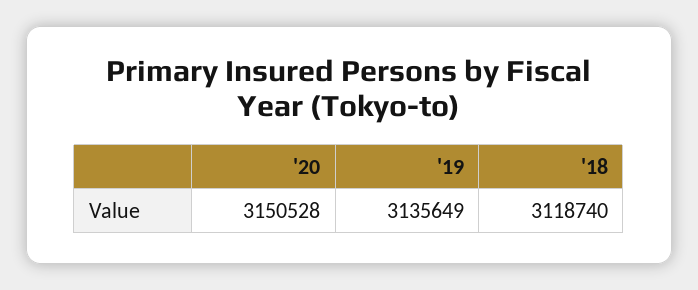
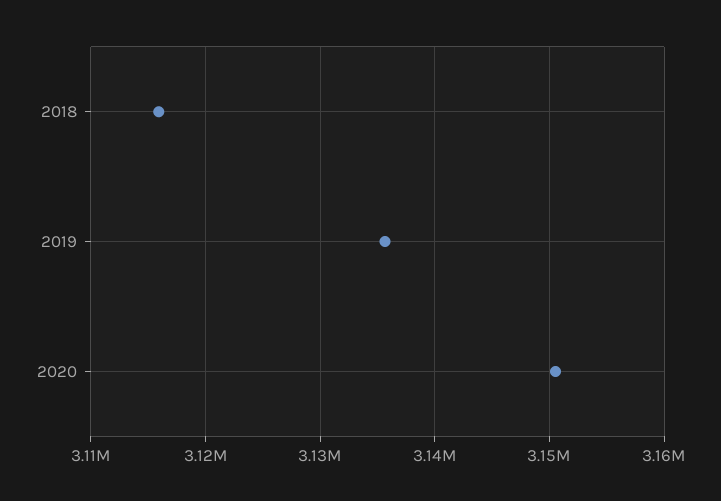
  {
    "'20": 3150528,
    "'19": 3135649,
-   "'18": 3118740
+   "'18": 3116000
  }

